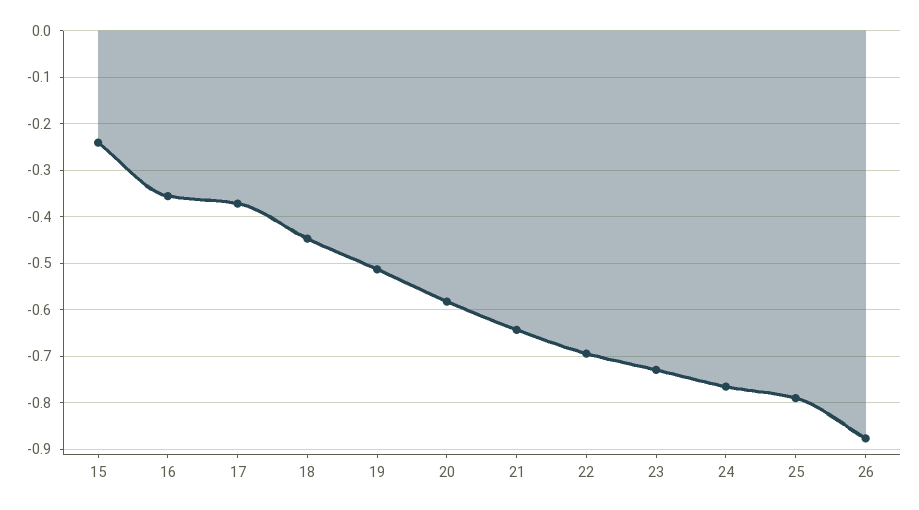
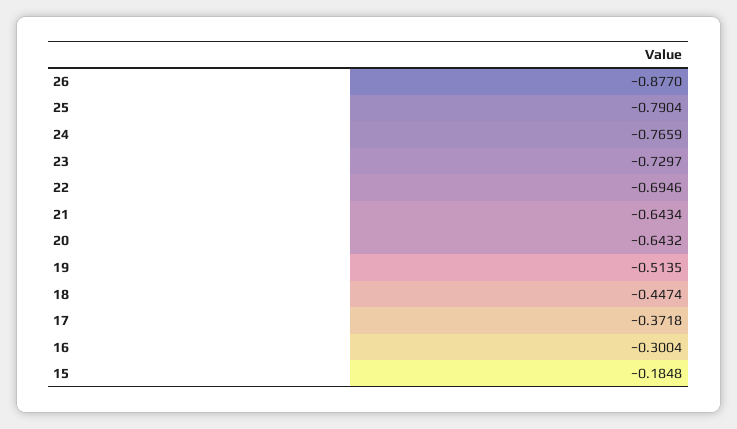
  {
-   "15": -0.24,
+   "15": -0.1848,
-   "16": -0.36,
+   "16": -0.3004,
    "17": -0.3718,
    "18": -0.4474,
    "19": -0.5135,
-   "20": -0.58,
+   "20": -0.6432,
    "21": -0.6434,
    "22": -0.6946,
    "23": -0.7297,
    "24": -0.7659,
    "25": -0.7904,
    "26": -0.877
  }

